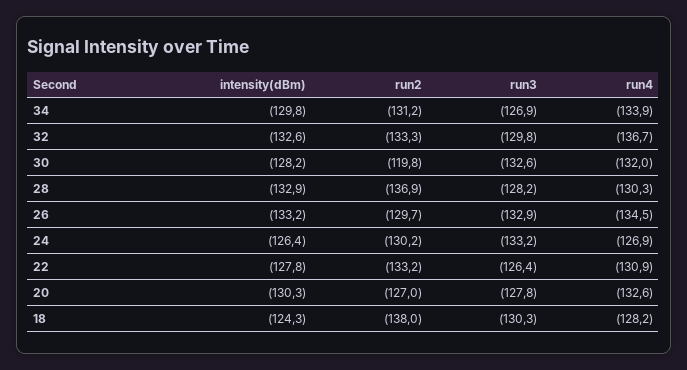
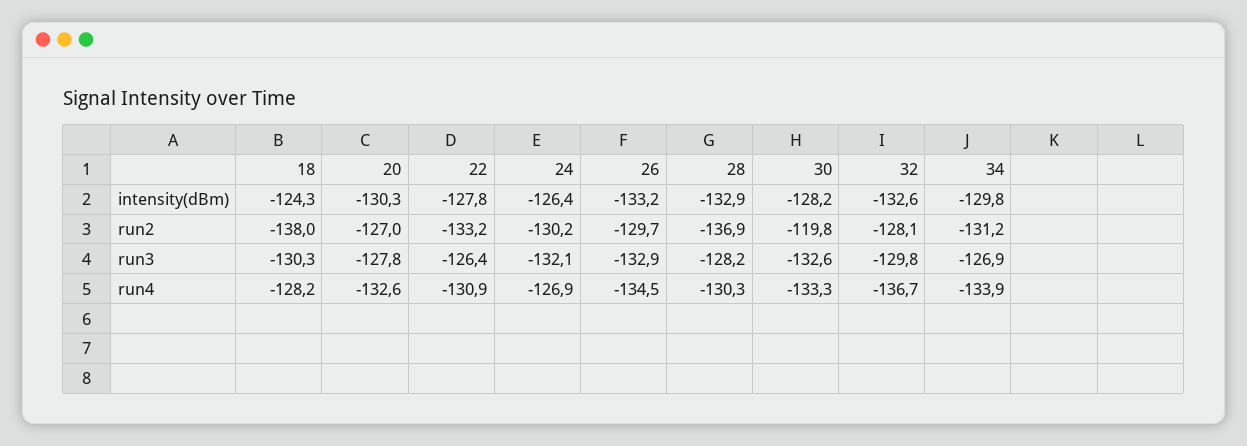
  {
    "intensity(dBm)": {
      "34": -129.8,
      "32": -132.6,
      "30": -128.2,
      "28": -132.9,
      "26": -133.2,
      "24": -126.4,
      "22": -127.8,
      "20": -130.3,
      "18": -124.3
    },
    "run2": {
      "34": -131.2,
-     "32": -133.3,
+     "32": -128.1,
      "30": -119.8,
      "28": -136.9,
      "26": -129.7,
      "24": -130.2,
      "22": -133.2,
      "20": -127,
      "18": -138
    },
    "run3": {
      "34": -126.9,
      "32": -129.8,
      "30": -132.6,
      "28": -128.2,
      "26": -132.9,
-     "24": -133.2,
+     "24": -132.1,
      "22": -126.4,
      "20": -127.8,
      "18": -130.3
    },
    "run4": {
      "34": -133.9,
      "32": -136.7,
-     "30": -132,
+     "30": -133.3,
      "28": -130.3,
      "26": -134.5,
      "24": -126.9,
      "22": -130.9,
      "20": -132.6,
      "18": -128.2
    }
  }

